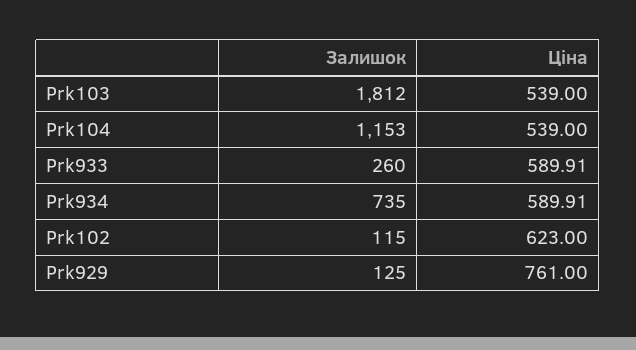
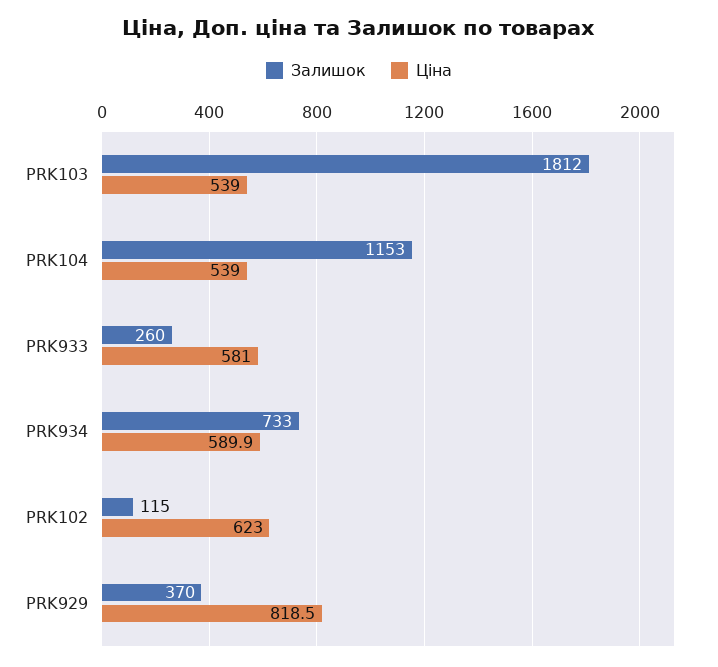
  {
    "Залишок": {
      "Prk103": 1812,
      "Prk104": 1153,
      "Prk933": 260,
-     "Prk934": 735,
+     "Prk934": 733,
      "Prk102": 115,
-     "Prk929": 125
+     "Prk929": 370
    },
    "Ціна": {
      "Prk103": 539,
      "Prk104": 539,
-     "Prk933": 589.91,
+     "Prk933": 581,
      "Prk934": 589.91,
      "Prk102": 623,
-     "Prk929": 761
+     "Prk929": 818.5
    }
  }

